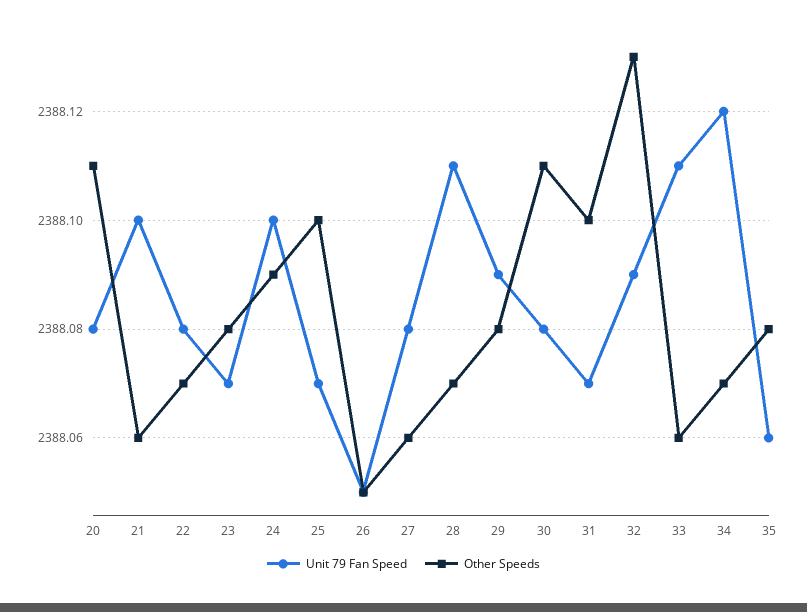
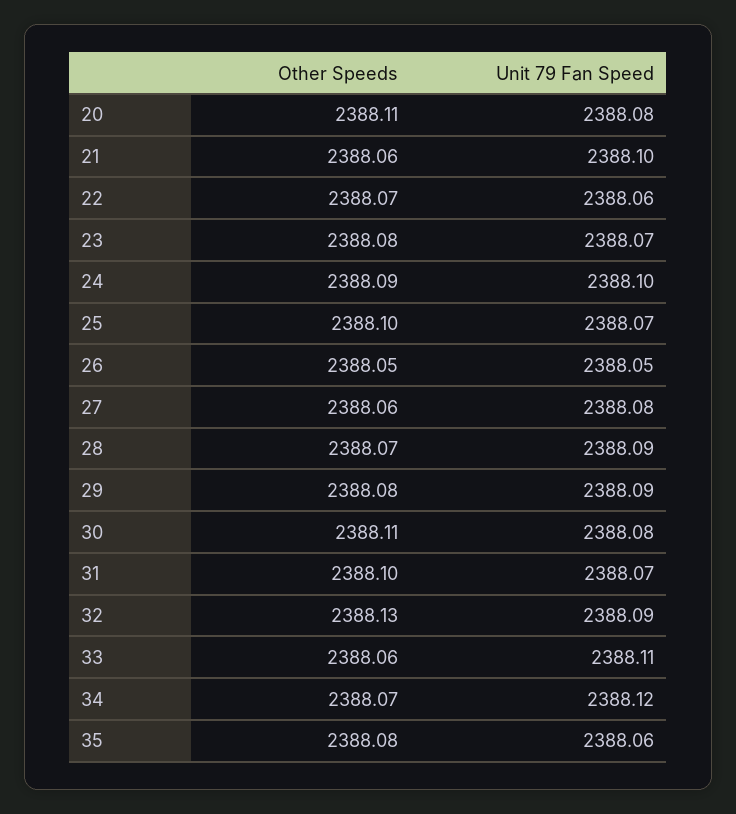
  {
    "Unit 79 Fan Speed": {
      "20": 2388.08,
      "21": 2388.1,
-     "22": 2388.08,
+     "22": 2388.06,
      "23": 2388.07,
      "24": 2388.1,
      "25": 2388.07,
      "26": 2388.05,
      "27": 2388.08,
-     "28": 2388.11,
+     "28": 2388.09,
      "29": 2388.09,
      "30": 2388.08,
      "31": 2388.07,
      "32": 2388.09,
      "33": 2388.11,
      "34": 2388.12,
      "35": 2388.06
    },
    "Other Speeds": {
      "20": 2388.11,
      "21": 2388.06,
      "22": 2388.07,
      "23": 2388.08,
      "24": 2388.09,
      "25": 2388.1,
      "26": 2388.05,
      "27": 2388.06,
      "28": 2388.07,
      "29": 2388.08,
      "30": 2388.11,
      "31": 2388.1,
      "32": 2388.13,
      "33": 2388.06,
      "34": 2388.07,
      "35": 2388.08
    }
  }

